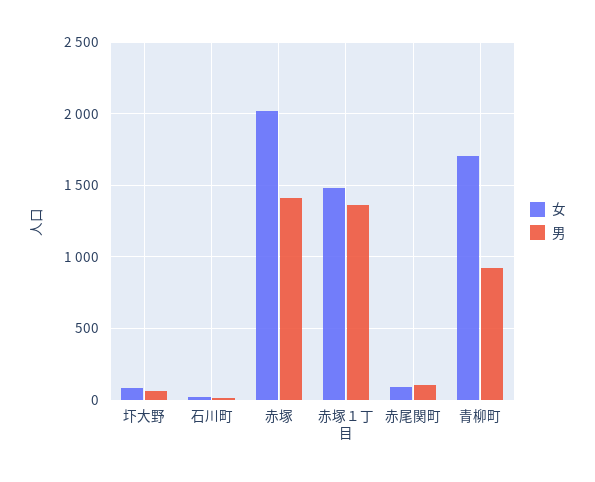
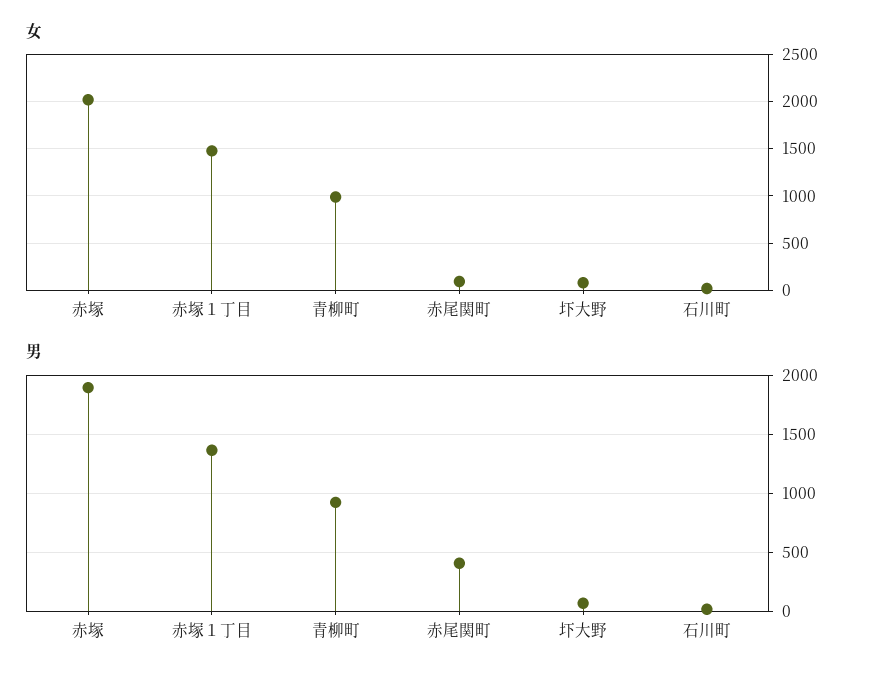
  {
    "女": {
      "圷大野": 100,
      "石川町": 0,
      "赤塚": 2000,
      "赤塚１丁目": 1500,
      "赤尾関町": 100,
-     "青柳町": 1700
+     "青柳町": 1000
    },
    "男": {
      "圷大野": 50,
      "石川町": 0,
-     "赤塚": 1400,
+     "赤塚": 1900,
      "赤塚１丁目": 1350,
-     "赤尾関町": 100,
+     "赤尾関町": 400,
      "青柳町": 900
    }
  }

